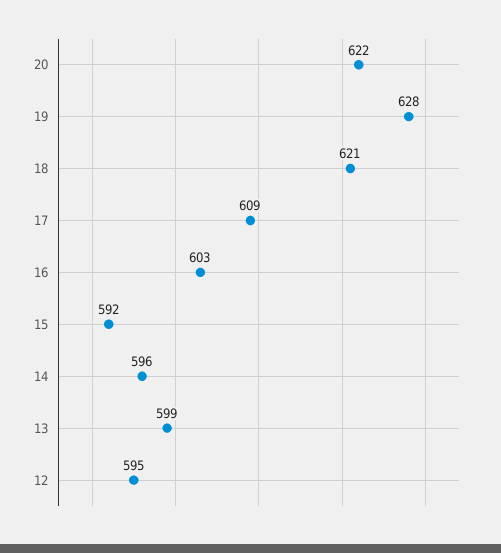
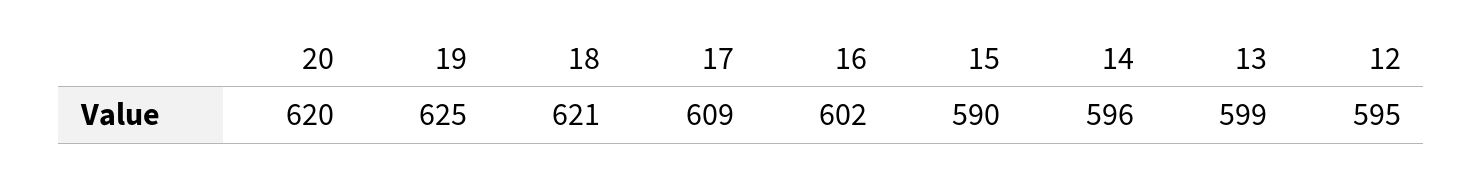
  {
-   "20": 622,
+   "20": 620,
-   "19": 628,
+   "19": 625,
    "18": 621,
    "17": 609,
-   "16": 603,
+   "16": 602,
-   "15": 592,
+   "15": 590,
    "14": 596,
    "13": 599,
    "12": 595
  }

